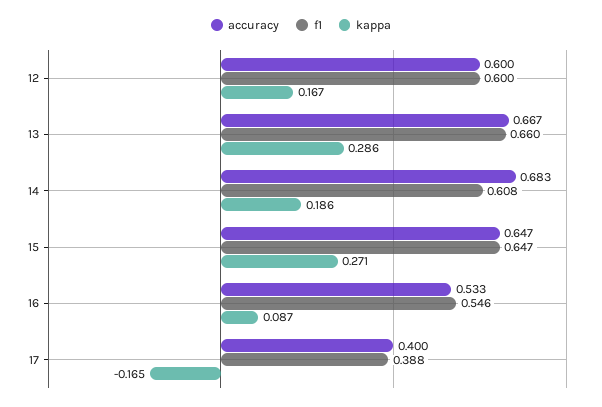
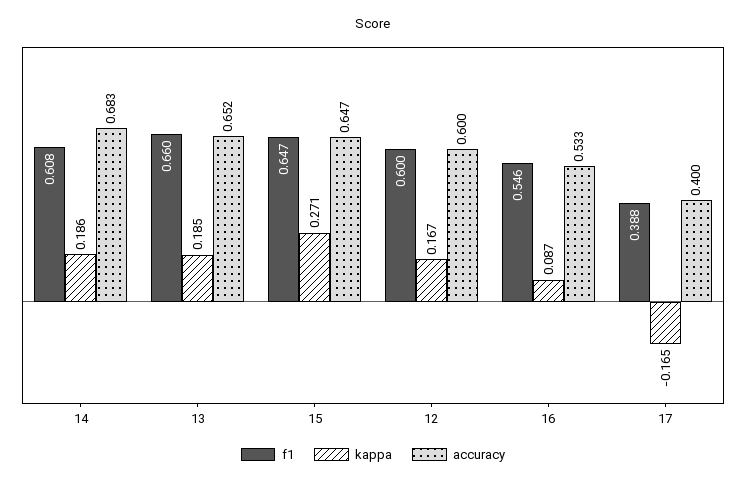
  {
    "accuracy": {
      "12": 0.6,
-     "13": 0.667,
+     "13": 0.652,
      "14": 0.683,
      "15": 0.647,
      "16": 0.533,
      "17": 0.4
    },
    "f1": {
      "12": 0.6,
      "13": 0.66,
      "14": 0.608,
      "15": 0.647,
      "16": 0.546,
      "17": 0.388
    },
    "kappa": {
      "12": 0.167,
-     "13": 0.286,
+     "13": 0.185,
      "14": 0.186,
      "15": 0.271,
      "16": 0.087,
      "17": -0.165
    }
  }

